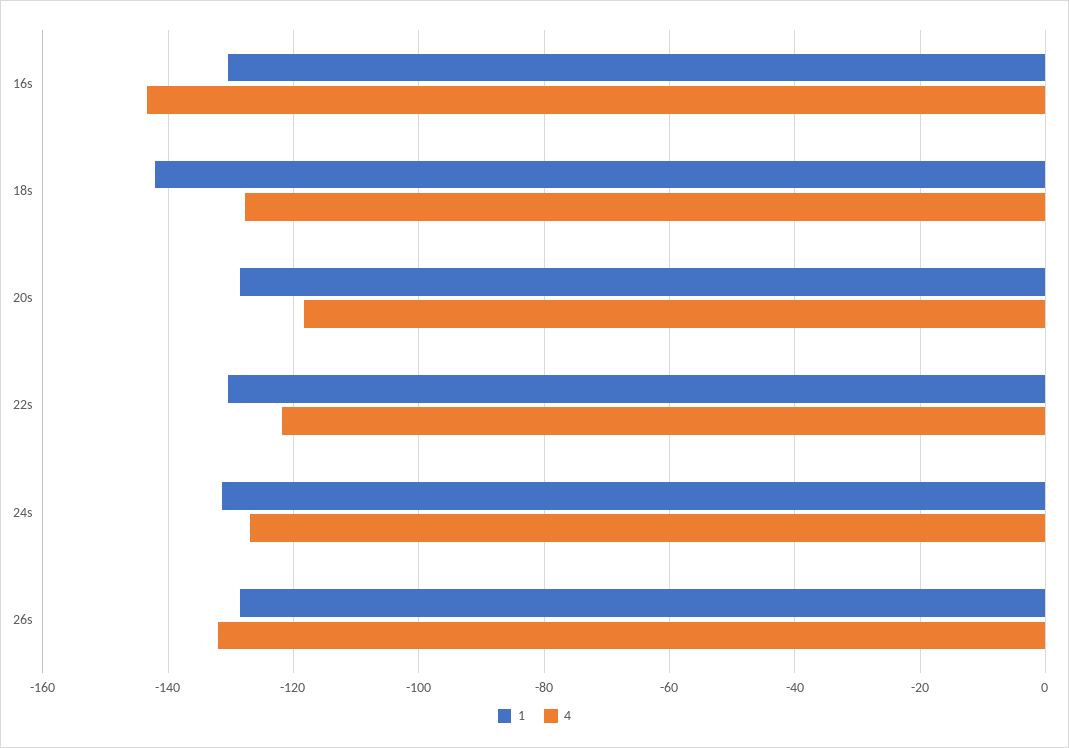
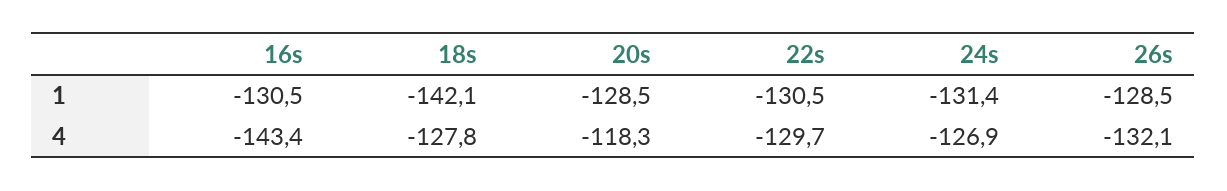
  {
    "1": {
      "16s": -130.5,
      "18s": -142.1,
      "20s": -128.5,
      "22s": -130.5,
      "24s": -131.4,
      "26s": -128.5
    },
    "4": {
      "16s": -143.4,
      "18s": -127.8,
      "20s": -118.3,
-     "22s": -122,
+     "22s": -129.7,
      "24s": -126.9,
      "26s": -132.1
    }
  }

